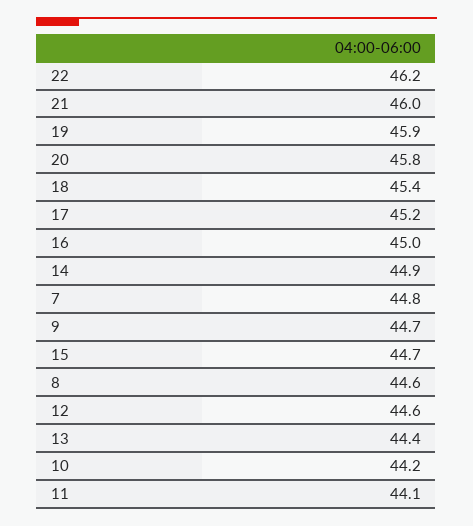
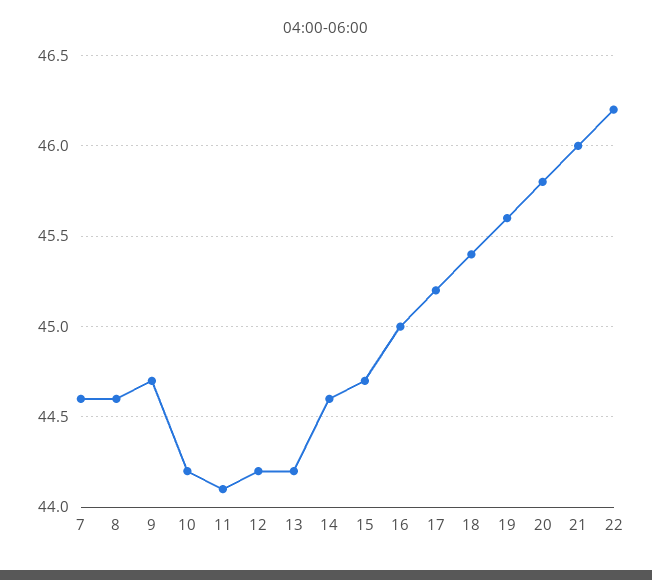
  {
    "22": 46.2,
    "21": 46,
-   "19": 45.9,
+   "19": 45.6,
    "20": 45.8,
    "18": 45.4,
    "17": 45.2,
    "16": 45,
-   "14": 44.9,
+   "14": 44.6,
-   "7": 44.8,
+   "7": 44.6,
    "9": 44.7,
    "15": 44.7,
    "8": 44.6,
-   "12": 44.6,
+   "12": 44.2,
-   "13": 44.4,
+   "13": 44.2,
    "10": 44.2,
    "11": 44.1
  }

